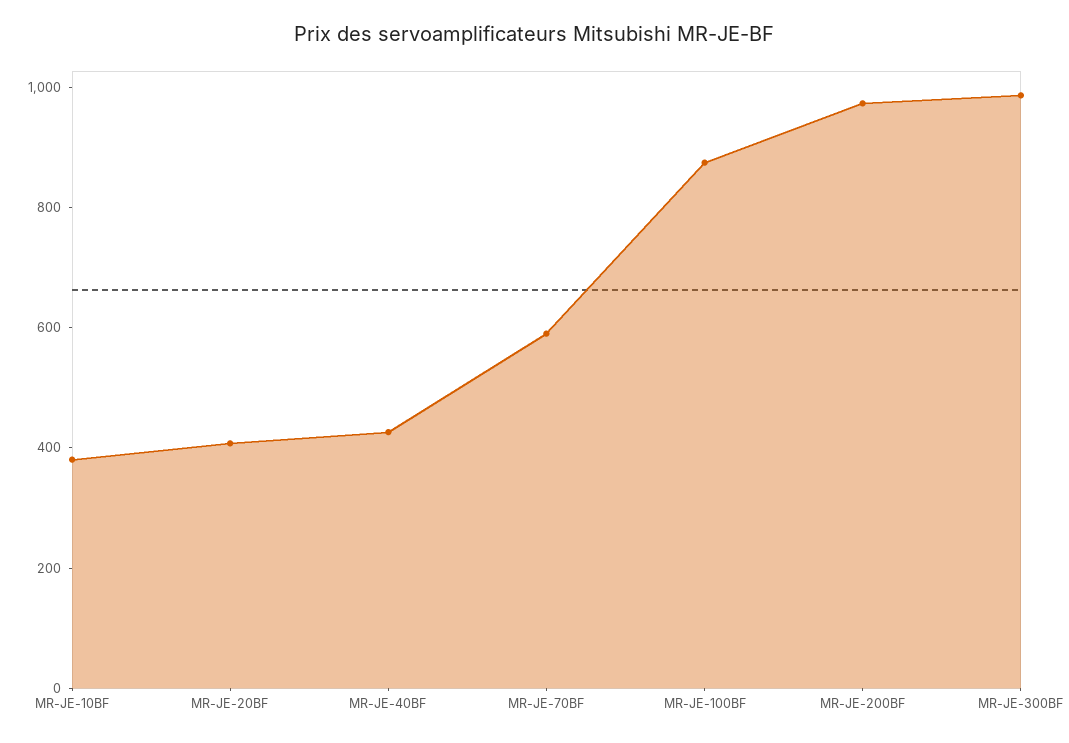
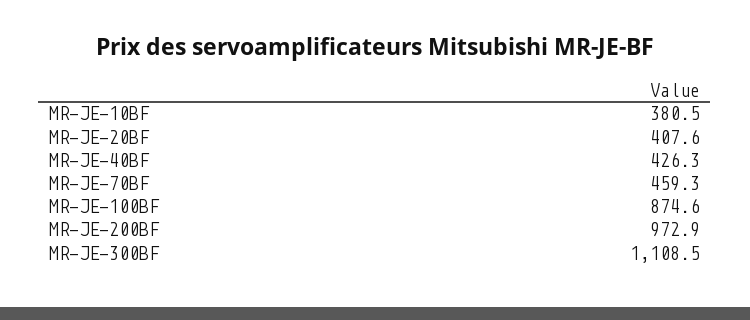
  {
    "MR-JE-10BF": 380.5,
    "MR-JE-20BF": 407.6,
    "MR-JE-40BF": 426.3,
-   "MR-JE-70BF": 600,
+   "MR-JE-70BF": 459.3,
    "MR-JE-100BF": 874.6,
    "MR-JE-200BF": 972.9,
-   "MR-JE-300BF": 1000
+   "MR-JE-300BF": 1108.5
  }

